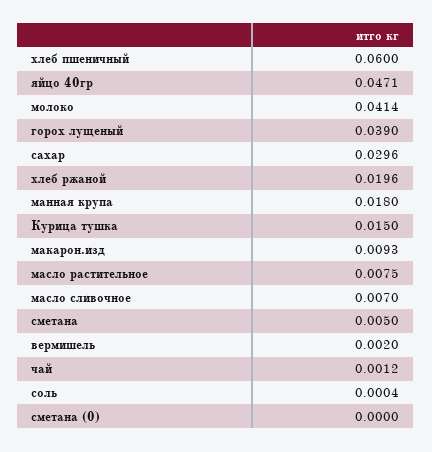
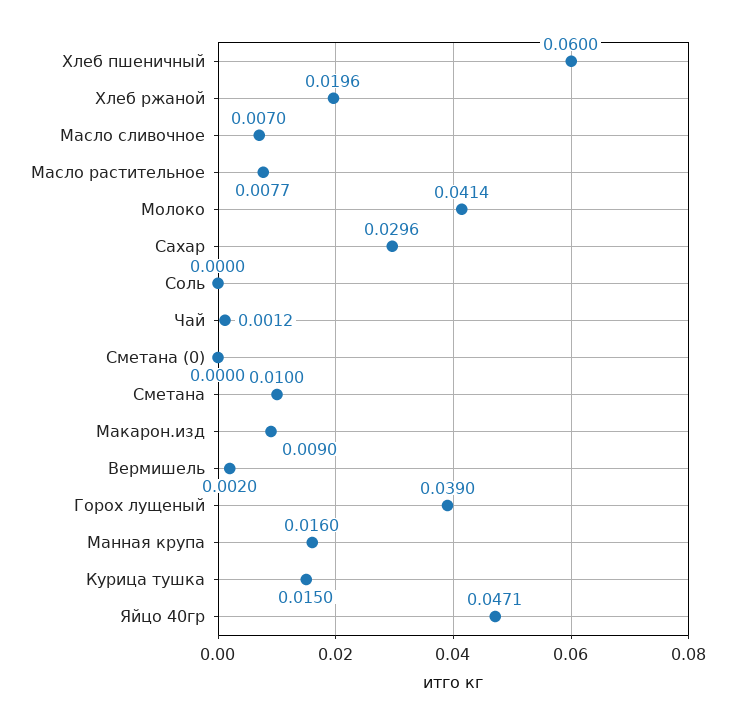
  {
    "хлеб пшеничный": 0.06,
    "яйцо 40гр": 0.0471,
    "молоко": 0.0414,
    "горох лущеный": 0.039,
    "сахар": 0.0296,
    "хлеб ржаной": 0.0196,
-   "манная крупа": 0.018,
+   "манная крупа": 0.016,
    "Курица тушка": 0.015,
-   "макарон.изд": 0.0093,
+   "макарон.изд": 0.009,
-   "масло растительное": 0.0075,
+   "масло растительное": 0.0077,
    "масло сливочное": 0.007,
-   "сметана": 0.005,
+   "сметана": 0.01,
    "вермишель": 0.002,
    "чай": 0.0012,
-   "соль": 0.0004,
+   "соль": 0,
    "сметана (0)": 0
  }

